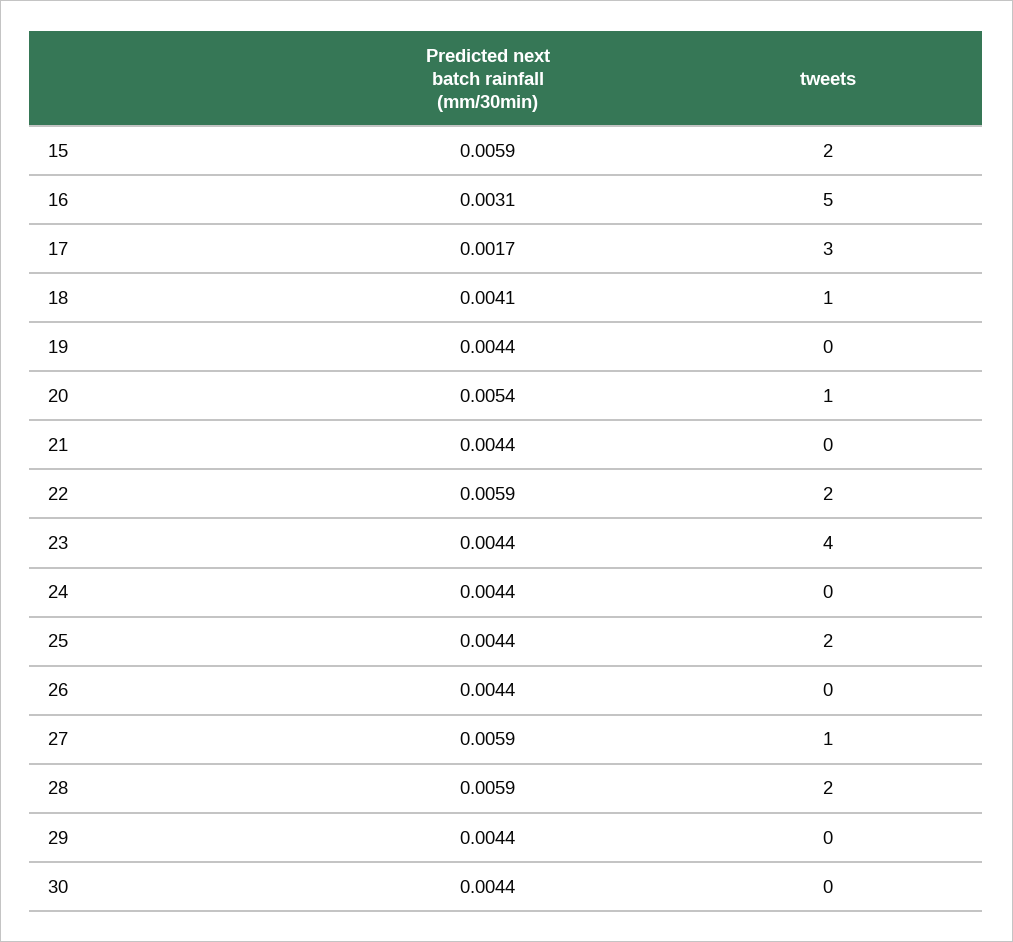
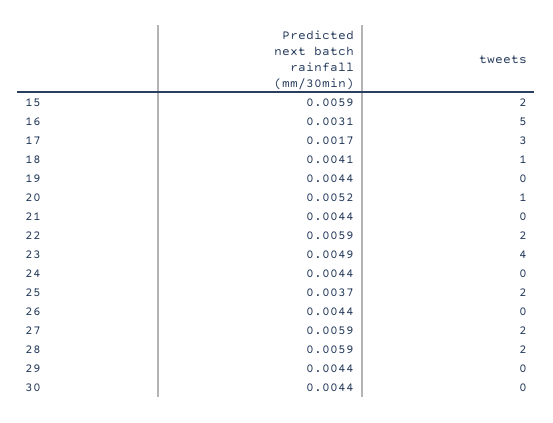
  {
    "Predicted next batch rainfall (mm/30min)": {
      "15": 0.0059,
      "16": 0.0031,
      "17": 0.0017,
      "18": 0.0041,
      "19": 0.0044,
-     "20": 0.0054,
+     "20": 0.0052,
      "21": 0.0044,
      "22": 0.0059,
-     "23": 0.0044,
+     "23": 0.0049,
      "24": 0.0044,
-     "25": 0.0044,
+     "25": 0.0037,
      "26": 0.0044,
      "27": 0.0059,
      "28": 0.0059,
      "29": 0.0044,
      "30": 0.0044
    },
    "tweets": {
      "15": 2,
      "16": 5,
      "17": 3,
      "18": 1,
      "19": 0,
      "20": 1,
      "21": 0,
      "22": 2,
      "23": 4,
      "24": 0,
      "25": 2,
      "26": 0,
-     "27": 1,
+     "27": 2,
      "28": 2,
      "29": 0,
      "30": 0
    }
  }

